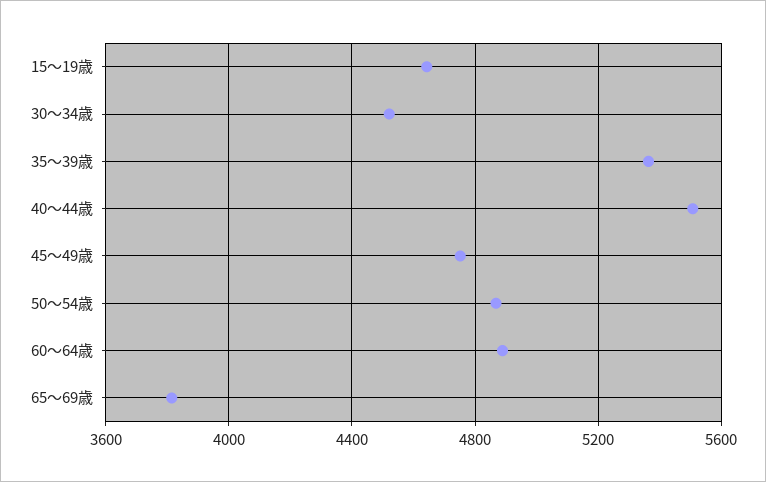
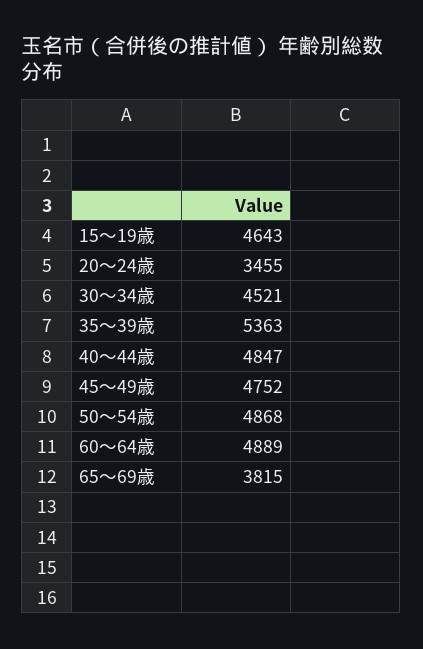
  {
    "15～19歳": 4643,
    "30～34歳": 4521,
    "35～39歳": 5363,
-   "40～44歳": 5500,
+   "40～44歳": 4847,
    "45～49歳": 4752,
    "50～54歳": 4868,
    "60～64歳": 4889,
-   "65～69歳": 3815
+   "65～69歳": 3815,
+   "20～24歳": 3455
  }

